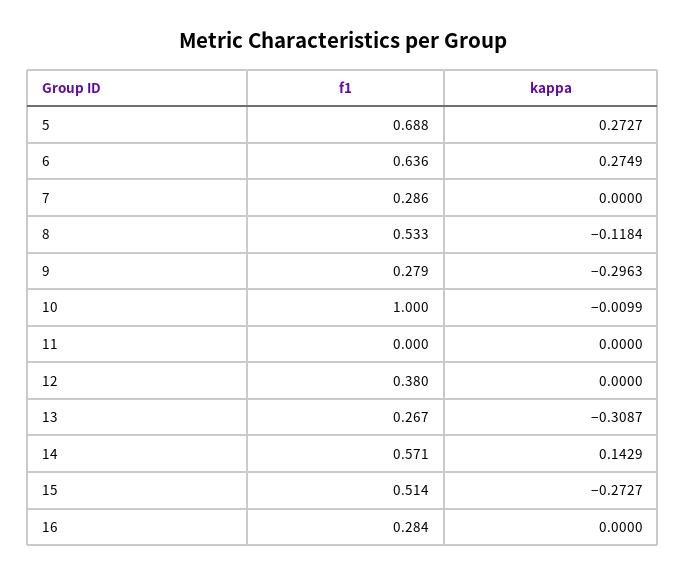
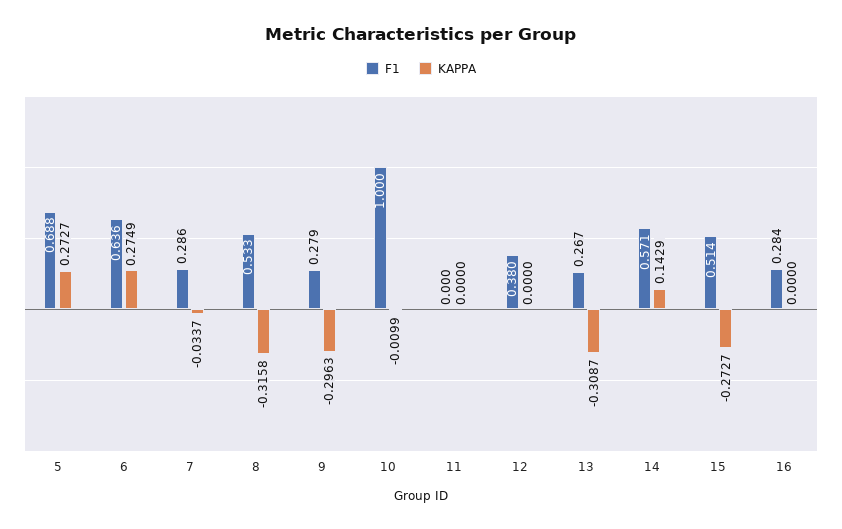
  {
    "f1": {
      "5": 0.688,
      "6": 0.636,
      "7": 0.286,
      "8": 0.533,
      "9": 0.279,
      "10": 1,
      "11": 0,
      "12": 0.38,
      "13": 0.267,
      "14": 0.571,
      "15": 0.514,
      "16": 0.284
    },
    "kappa": {
      "5": 0.2727,
      "6": 0.2749,
-     "7": 0,
+     "7": -0.0337,
-     "8": -0.1184,
+     "8": -0.3158,
      "9": -0.2963,
      "10": -0.0099,
      "11": 0,
      "12": 0,
      "13": -0.3087,
      "14": 0.1429,
      "15": -0.2727,
      "16": 0
    }
  }

